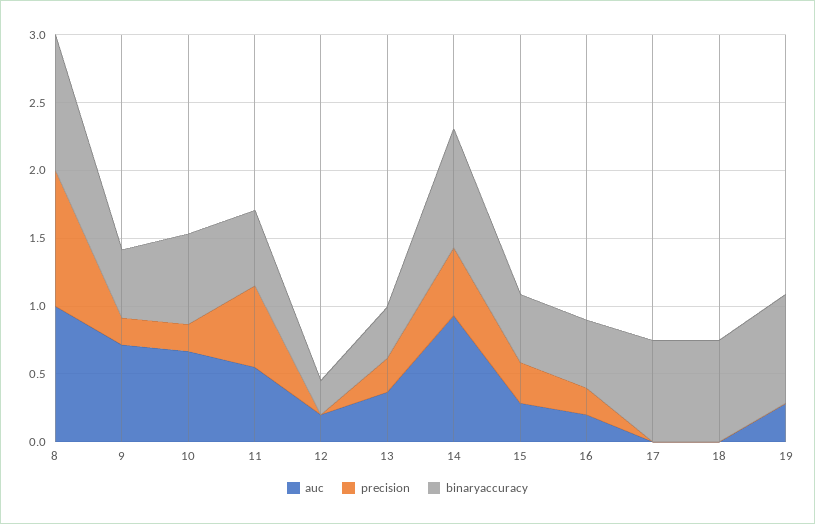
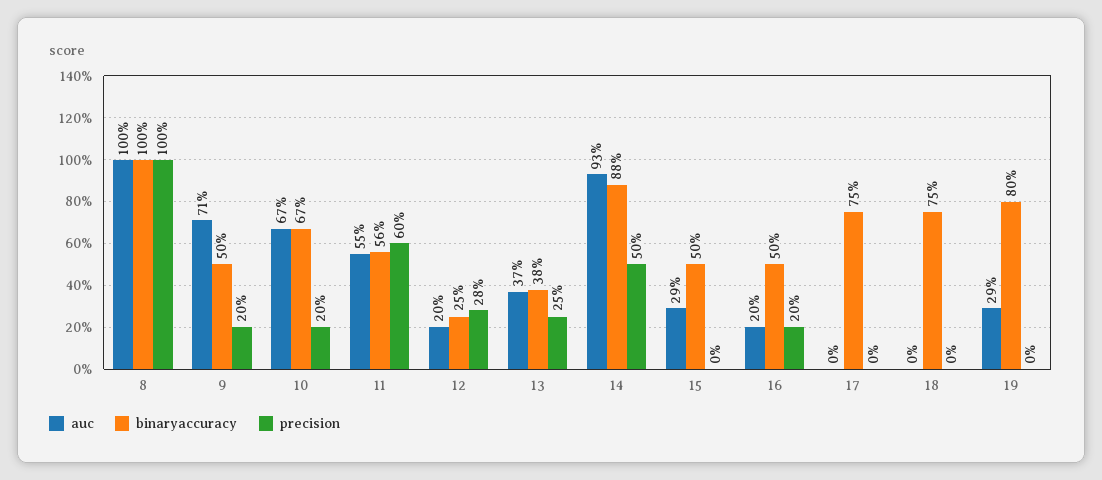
  {
    "auc": {
      "8": 1,
      "9": 0.71,
      "10": 0.67,
      "11": 0.55,
      "12": 0.2,
      "13": 0.37,
      "14": 0.93,
      "15": 0.29,
      "16": 0.2,
      "17": 0,
      "18": 0,
      "19": 0.29
    },
    "precision": {
      "8": 1,
      "9": 0.2,
      "10": 0.2,
      "11": 0.6,
-     "12": 0,
+     "12": 0.28,
      "13": 0.25,
      "14": 0.5,
-     "15": 0.3,
+     "15": 0,
      "16": 0.2,
      "17": 0,
      "18": 0,
      "19": 0
    },
    "binaryaccuracy": {
      "8": 1,
      "9": 0.5,
      "10": 0.67,
      "11": 0.56,
      "12": 0.25,
      "13": 0.38,
      "14": 0.88,
      "15": 0.5,
      "16": 0.5,
      "17": 0.75,
      "18": 0.75,
      "19": 0.8
    }
  }

